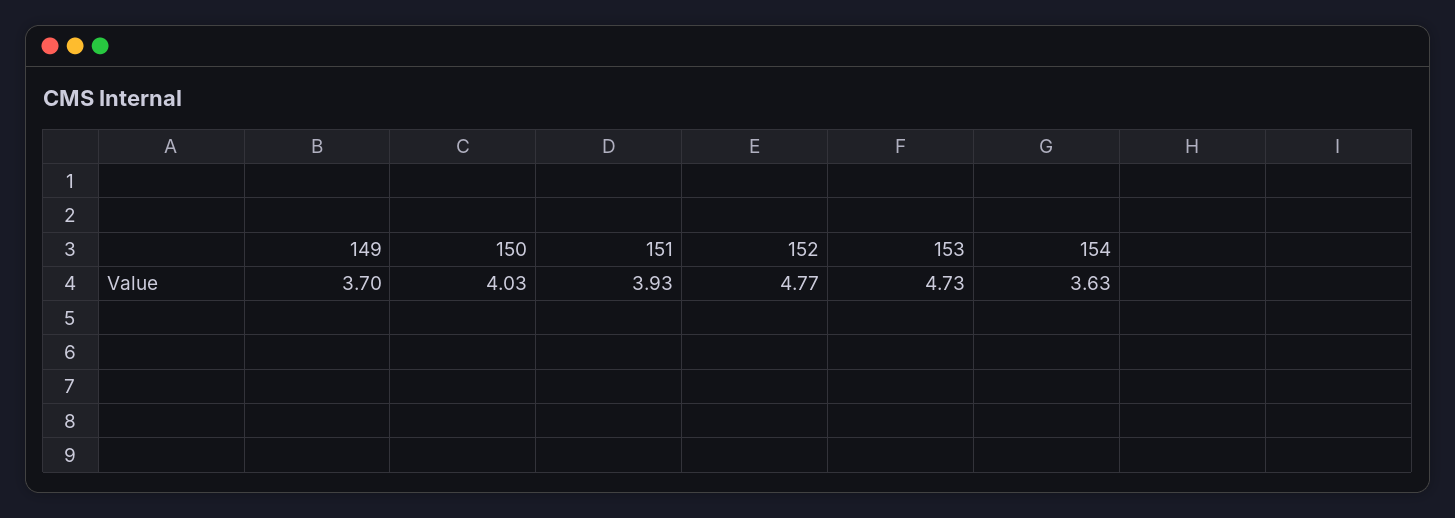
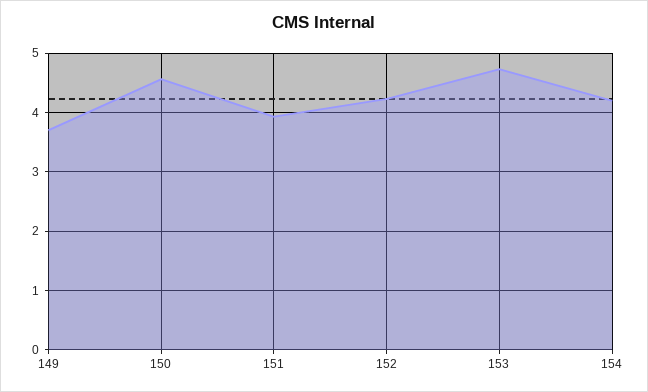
  {
    "149": 3.7,
-   "150": 4.03,
+   "150": 4.6,
    "151": 3.93,
-   "152": 4.77,
+   "152": 4.2,
    "153": 4.73,
-   "154": 3.63
+   "154": 4.2
  }

